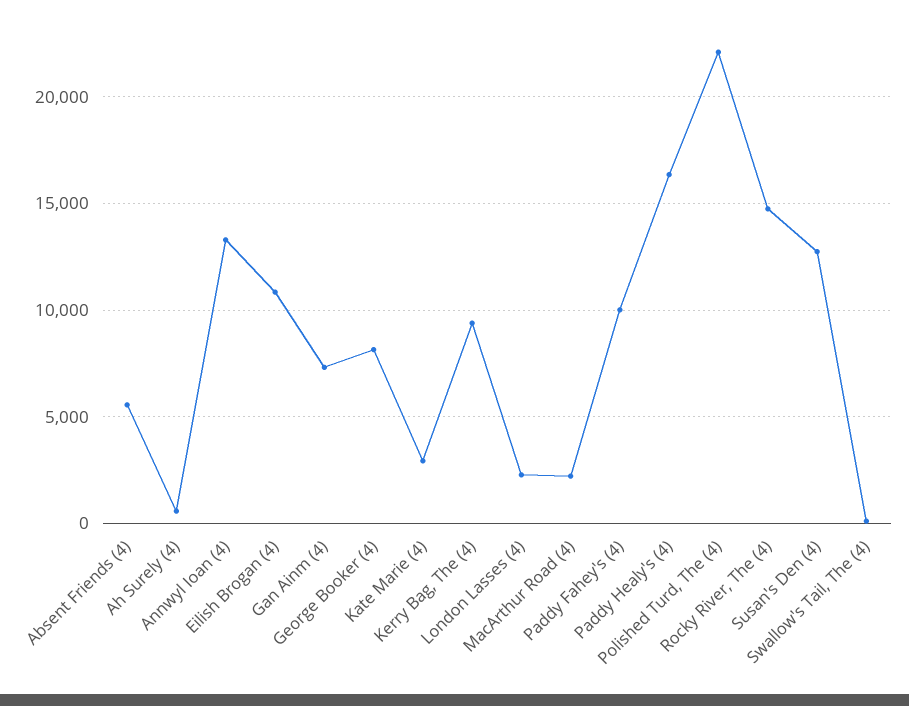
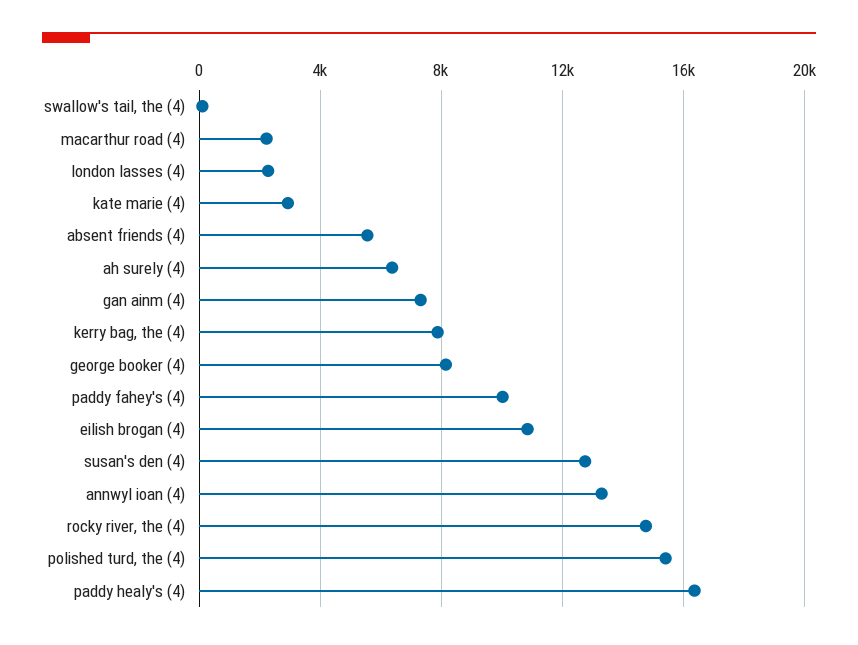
  {
    "Absent Friends (4)": 5500,
-   "Ah Surely (4)": 500,
+   "Ah Surely (4)": 6500,
    "Annwyl Ioan (4)": 13500,
    "Eilish Brogan (4)": 11000,
    "Gan Ainm (4)": 7500,
    "George Booker (4)": 8000,
    "Kate Marie (4)": 3000,
-   "Kerry Bag, The (4)": 9500,
+   "Kerry Bag, The (4)": 8000,
    "London Lasses (4)": 2500,
    "MacArthur Road (4)": 2000,
    "Paddy Fahey's (4)": 10000,
    "Paddy Healy's (4)": 16500,
-   "Polished Turd, The (4)": 22000,
+   "Polished Turd, The (4)": 15500,
    "Rocky River, The (4)": 15000,
    "Susan's Den (4)": 12500,
    "Swallow's Tail, The (4)": 0
  }

